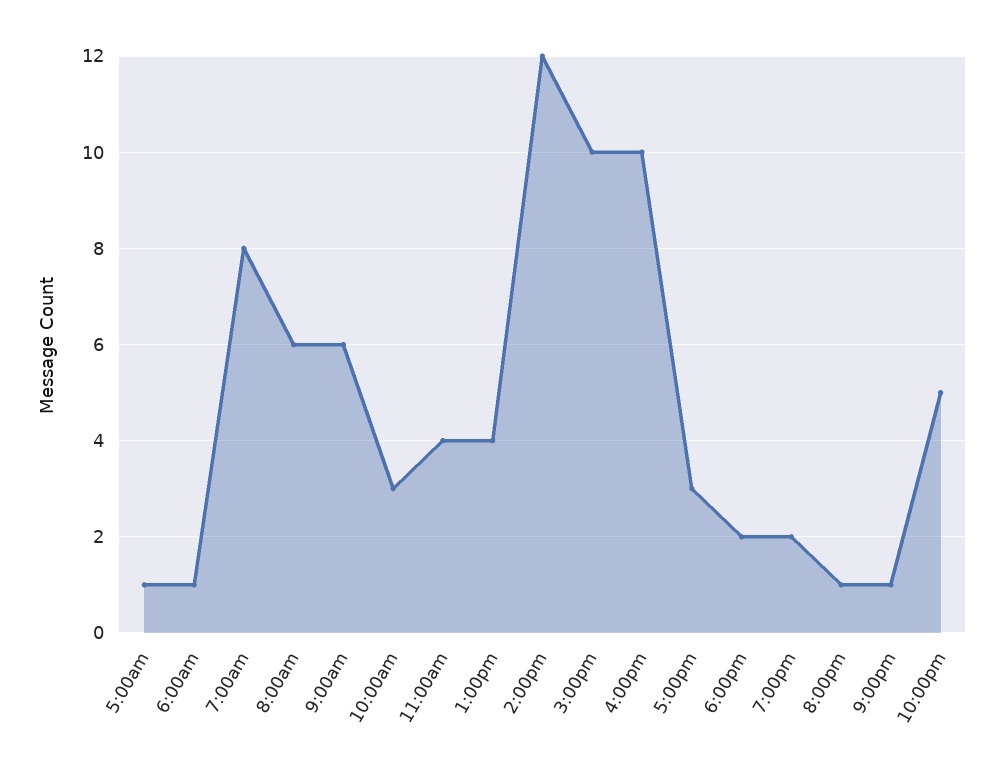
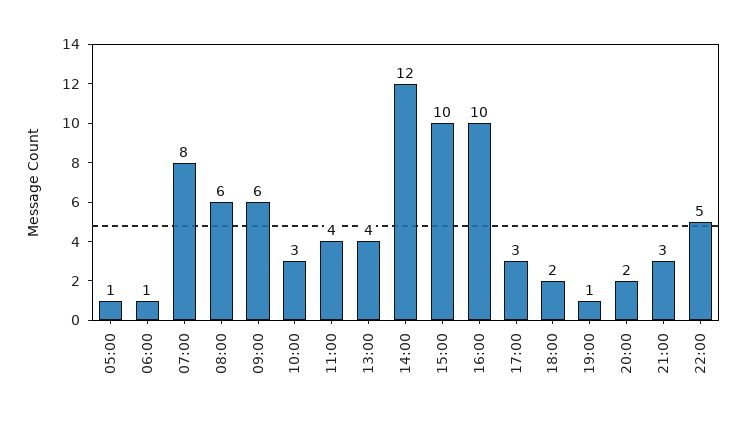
  {
    "5:00am": 1,
    "6:00am": 1,
    "7:00am": 8,
    "8:00am": 6,
    "9:00am": 6,
    "10:00am": 3,
    "11:00am": 4,
    "1:00pm": 4,
    "2:00pm": 12,
    "3:00pm": 10,
    "4:00pm": 10,
    "5:00pm": 3,
    "6:00pm": 2,
-   "7:00pm": 2,
+   "7:00pm": 1,
-   "8:00pm": 1,
+   "8:00pm": 2,
-   "9:00pm": 1,
+   "9:00pm": 3,
    "10:00pm": 5
  }

